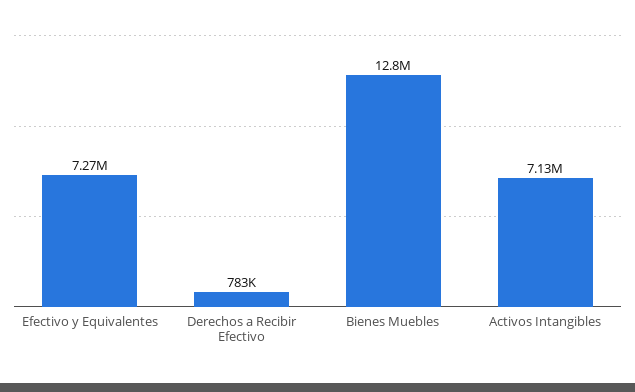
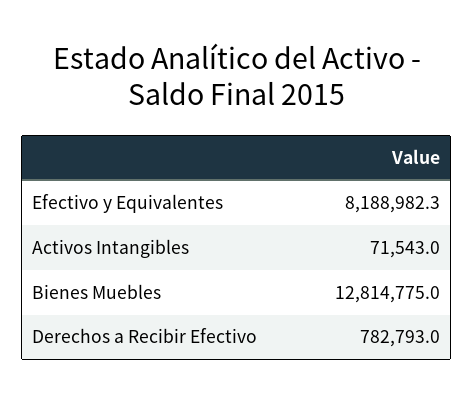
  {
-   "Efectivo y Equivalentes": 7270000,
+   "Efectivo y Equivalentes": 8188982.3,
    "Derechos a Recibir Efectivo": 782793,
    "Bienes Muebles": 12814775,
-   "Activos Intangibles": 7130000
+   "Activos Intangibles": 71543
  }

